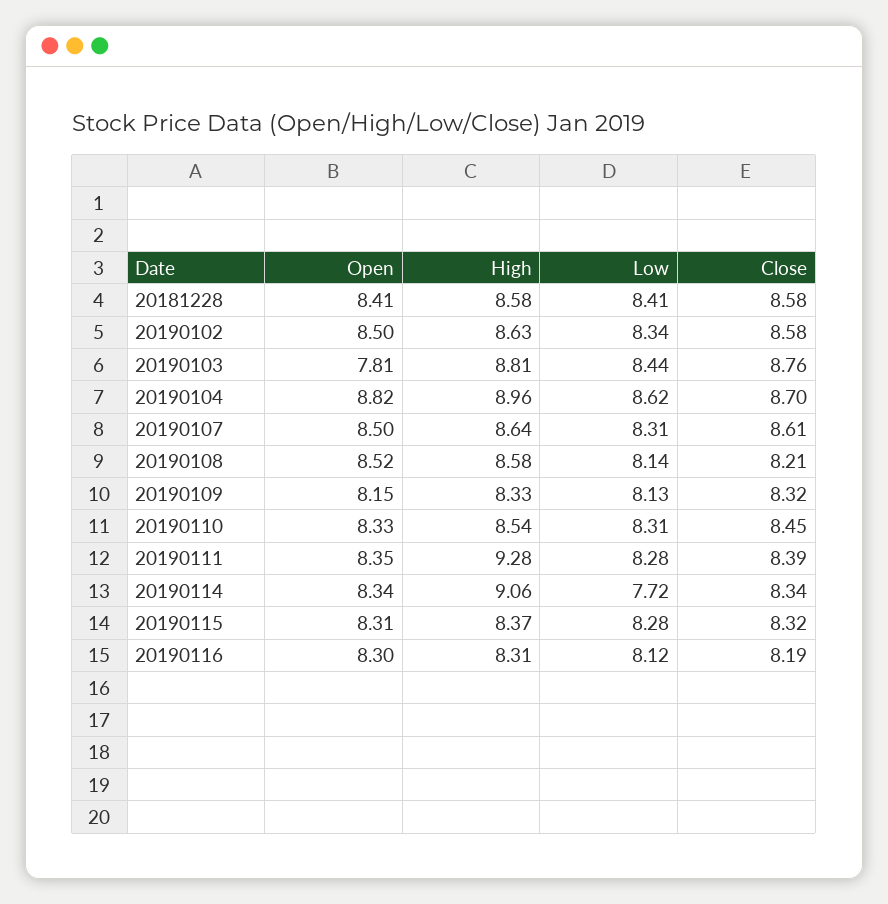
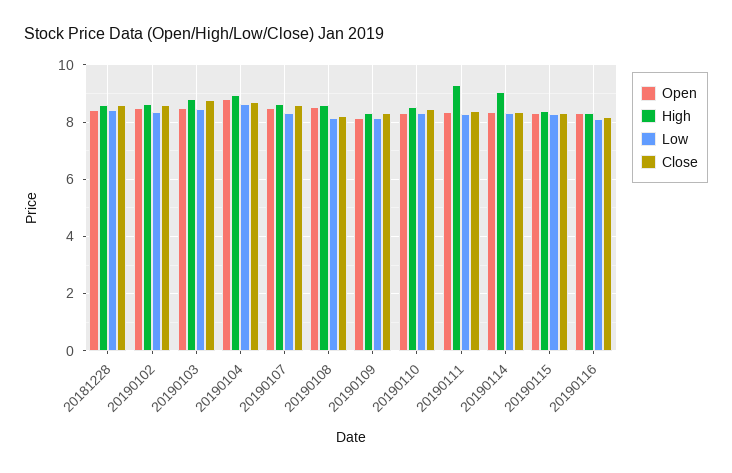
  {
    "Open": {
      "20181228": 8.41,
      "20190102": 8.5,
-     "20190103": 7.81,
+     "20190103": 8.5,
      "20190104": 8.82,
      "20190107": 8.5,
      "20190108": 8.52,
      "20190109": 8.15,
      "20190110": 8.33,
      "20190111": 8.35,
      "20190114": 8.34,
      "20190115": 8.31,
      "20190116": 8.3
    },
    "High": {
      "20181228": 8.58,
      "20190102": 8.63,
      "20190103": 8.81,
      "20190104": 8.96,
      "20190107": 8.64,
      "20190108": 8.58,
      "20190109": 8.33,
      "20190110": 8.54,
      "20190111": 9.28,
      "20190114": 9.06,
      "20190115": 8.37,
      "20190116": 8.31
    },
    "Low": {
      "20181228": 8.41,
      "20190102": 8.34,
      "20190103": 8.44,
      "20190104": 8.62,
      "20190107": 8.31,
      "20190108": 8.14,
      "20190109": 8.13,
      "20190110": 8.31,
      "20190111": 8.28,
-     "20190114": 7.72,
+     "20190114": 8.25,
      "20190115": 8.28,
      "20190116": 8.12
    },
    "Close": {
      "20181228": 8.58,
      "20190102": 8.58,
      "20190103": 8.76,
      "20190104": 8.7,
      "20190107": 8.61,
      "20190108": 8.21,
      "20190109": 8.32,
      "20190110": 8.45,
      "20190111": 8.39,
      "20190114": 8.34,
      "20190115": 8.32,
      "20190116": 8.19
    }
  }

